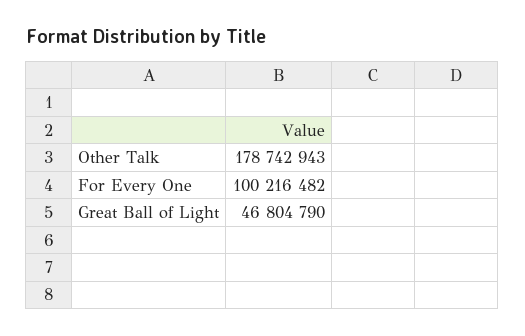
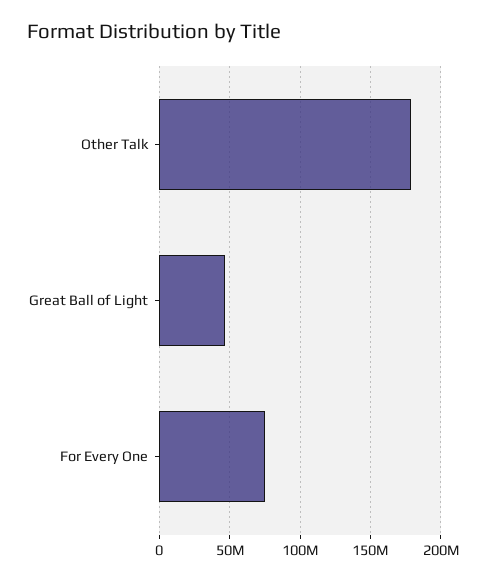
  {
    "Other Talk": 178742943,
-   "For Every One": 100216482,
+   "For Every One": 75000000,
    "Great Ball of Light": 46804790
  }

